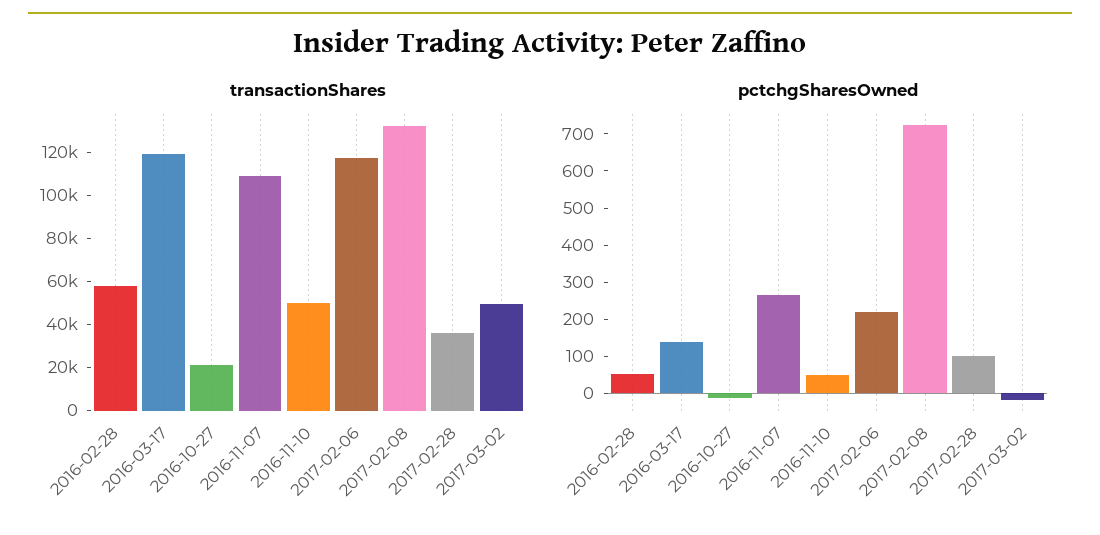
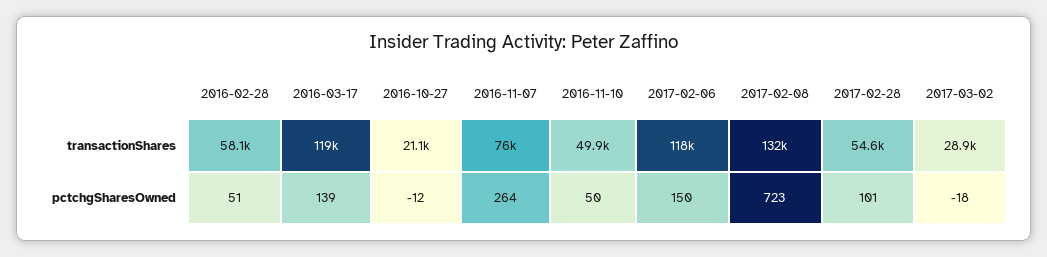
  {
    "transactionShares": {
      "2016-02-28": 58100,
      "2016-03-17": 119000,
      "2016-10-27": 21100,
-     "2016-11-07": 110000,
+     "2016-11-07": 76000,
      "2016-11-10": 49900,
      "2017-02-06": 118000,
      "2017-02-08": 132000,
-     "2017-02-28": 35000,
+     "2017-02-28": 54600,
-     "2017-03-02": 50000
+     "2017-03-02": 28900
    },
    "pctchgSharesOwned": {
      "2016-02-28": 51,
      "2016-03-17": 139,
      "2016-10-27": -12,
      "2016-11-07": 264,
      "2016-11-10": 50,
-     "2017-02-06": 225,
+     "2017-02-06": 150,
      "2017-02-08": 723,
      "2017-02-28": 101,
      "2017-03-02": -18
    }
  }

